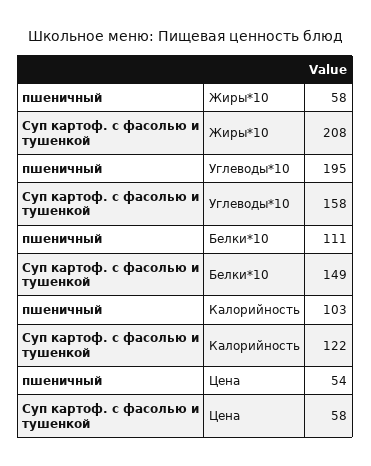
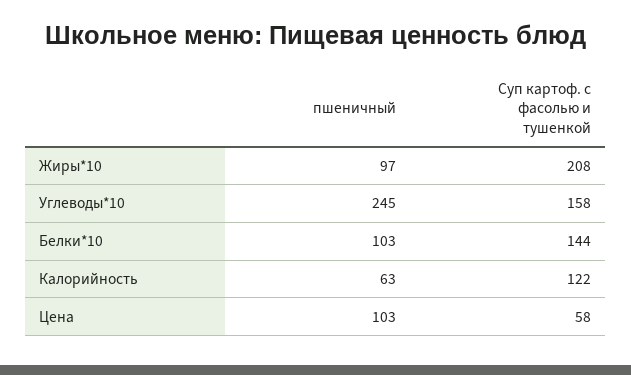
  {
    "пшеничный": {
-     "Жиры*10": 58,
+     "Жиры*10": 97,
-     "Углеводы*10": 195,
+     "Углеводы*10": 245,
-     "Белки*10": 111,
+     "Белки*10": 103,
-     "Калорийность": 103,
+     "Калорийность": 63,
-     "Цена": 54
+     "Цена": 103
    },
    "Суп картоф. с фасолью и тушенкой": {
      "Жиры*10": 208,
      "Углеводы*10": 158,
-     "Белки*10": 149,
+     "Белки*10": 144,
      "Калорийность": 122,
      "Цена": 58
    }
  }

